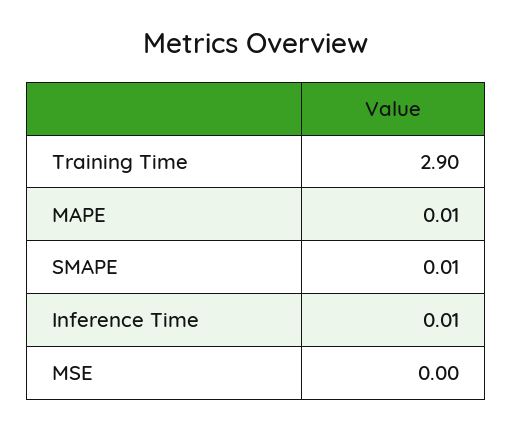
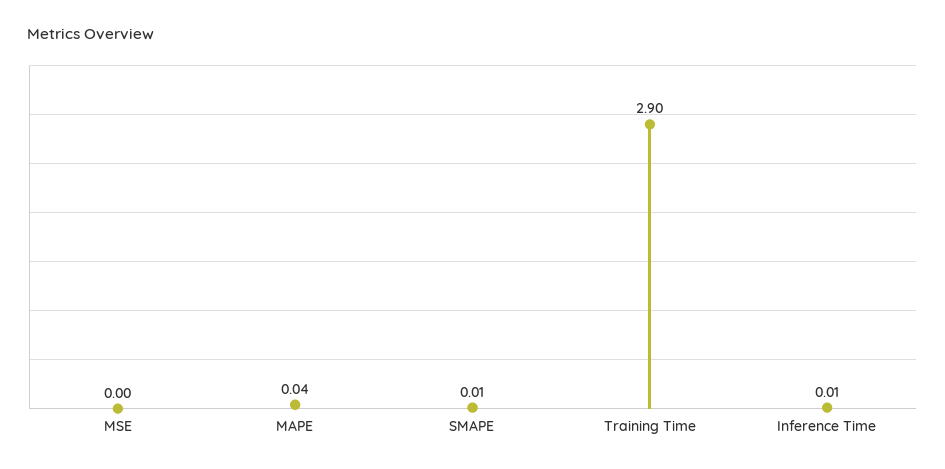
  {
    "Training Time": 2.9,
-   "MAPE": 0.01,
+   "MAPE": 0.04,
    "SMAPE": 0.01,
    "Inference Time": 0.01,
    "MSE": 0
  }

